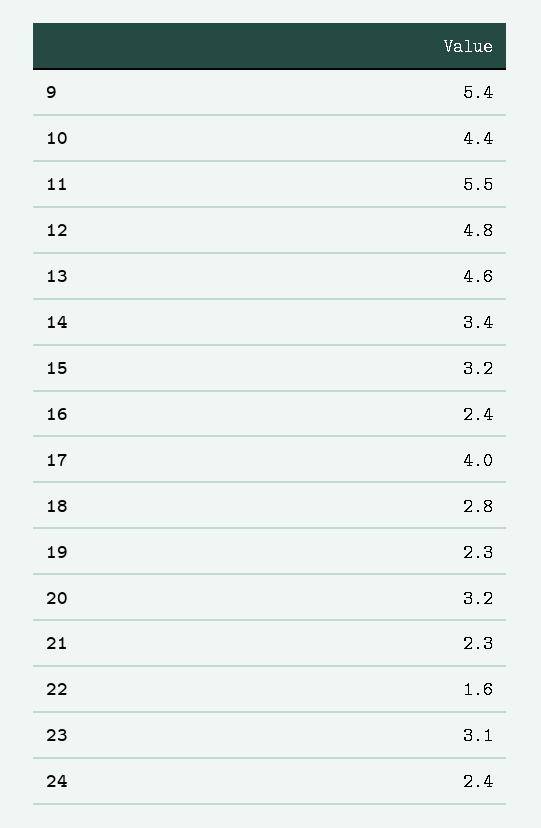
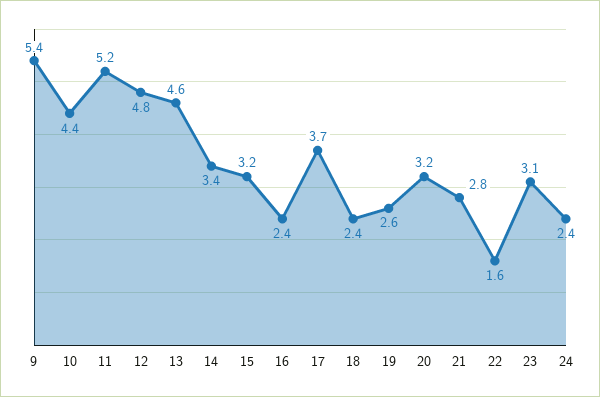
  {
    "9": 5.4,
    "10": 4.4,
-   "11": 5.5,
+   "11": 5.2,
    "12": 4.8,
    "13": 4.6,
    "14": 3.4,
    "15": 3.2,
    "16": 2.4,
-   "17": 4,
+   "17": 3.7,
-   "18": 2.8,
+   "18": 2.4,
-   "19": 2.3,
+   "19": 2.6,
    "20": 3.2,
-   "21": 2.3,
+   "21": 2.8,
    "22": 1.6,
    "23": 3.1,
    "24": 2.4
  }

